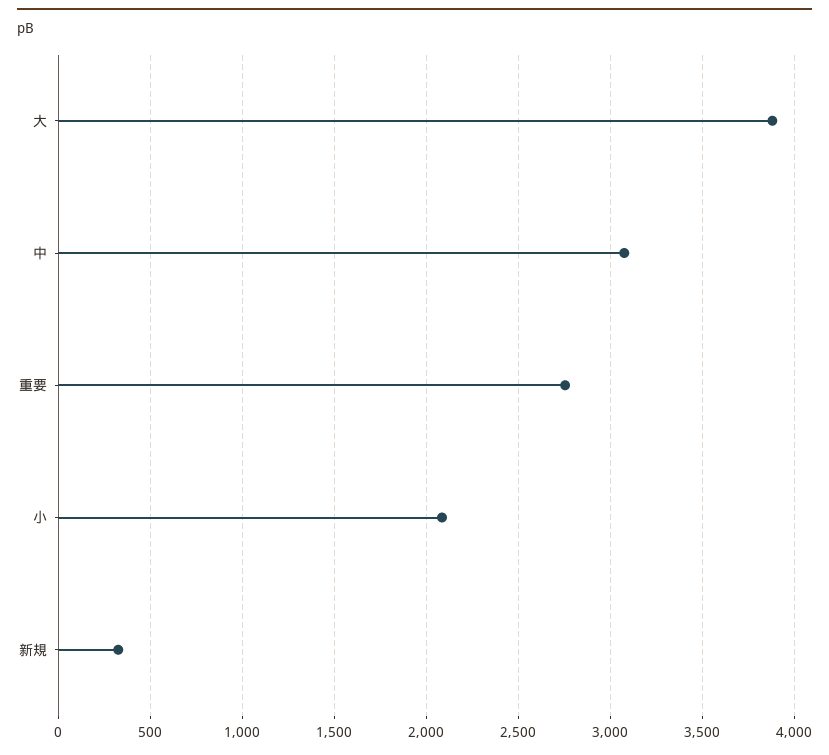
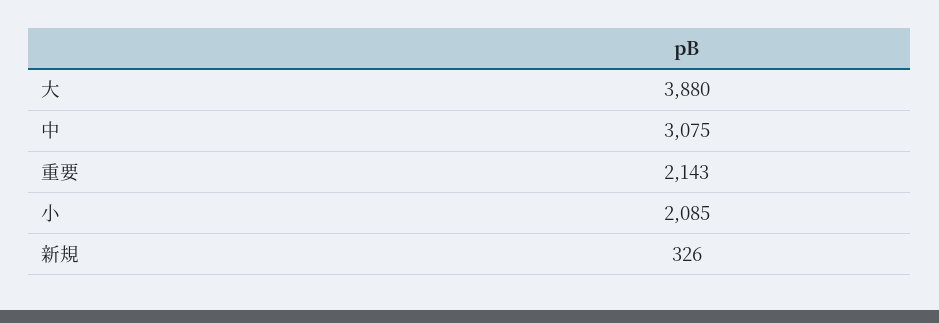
  {
    "大": 3880,
    "中": 3075,
-   "重要": 2750,
+   "重要": 2143,
    "小": 2085,
    "新規": 326
  }

